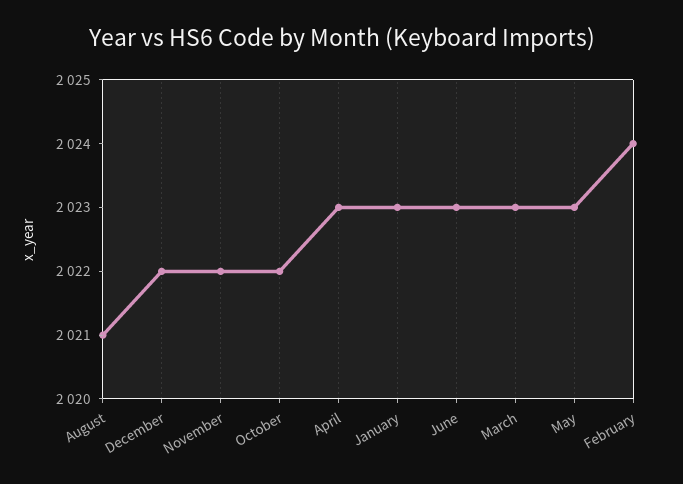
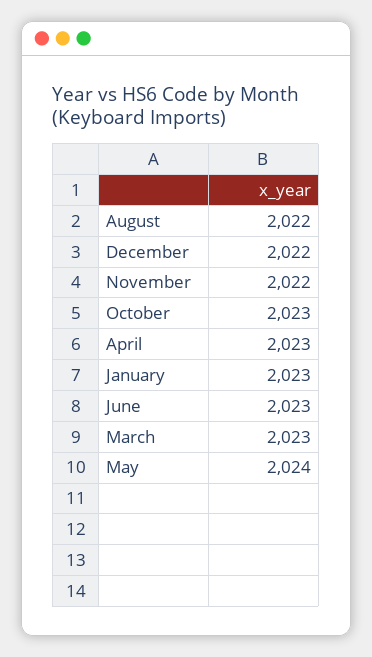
  {
-   "August": 2021,
+   "August": 2022,
    "December": 2022,
    "November": 2022,
-   "October": 2022,
+   "October": 2023,
    "April": 2023,
    "January": 2023,
    "June": 2023,
    "March": 2023,
-   "May": 2023,
+   "May": 2024
-   "February": 2024
  }

